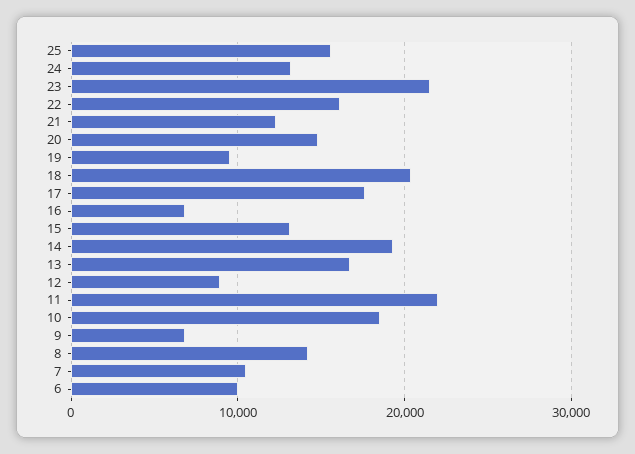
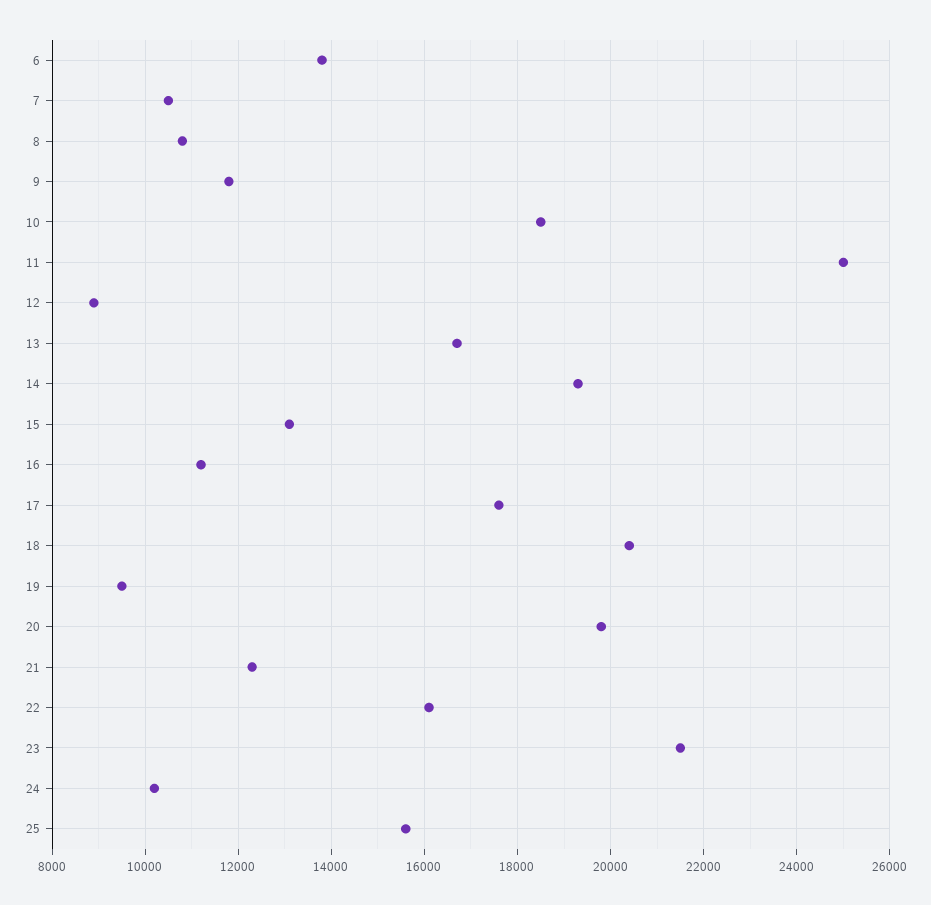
  {
    "25": 15600,
-   "24": 13000,
+   "24": 10200,
    "23": 21600,
    "22": 16200,
    "21": 12400,
-   "20": 15000,
+   "20": 19800,
    "19": 9600,
    "18": 20400,
    "17": 17600,
-   "16": 7000,
+   "16": 11200,
    "15": 13200,
    "14": 19400,
    "13": 16800,
    "12": 9000,
-   "11": 22000,
+   "11": 25000,
    "10": 18600,
-   "9": 7000,
+   "9": 11800,
-   "8": 14000,
+   "8": 10800,
    "7": 10600,
-   "6": 10000
+   "6": 13800
  }

